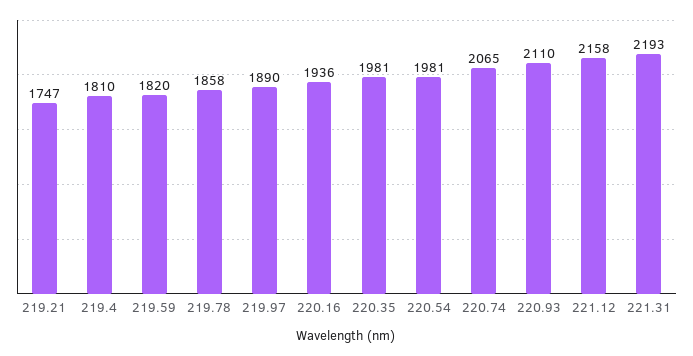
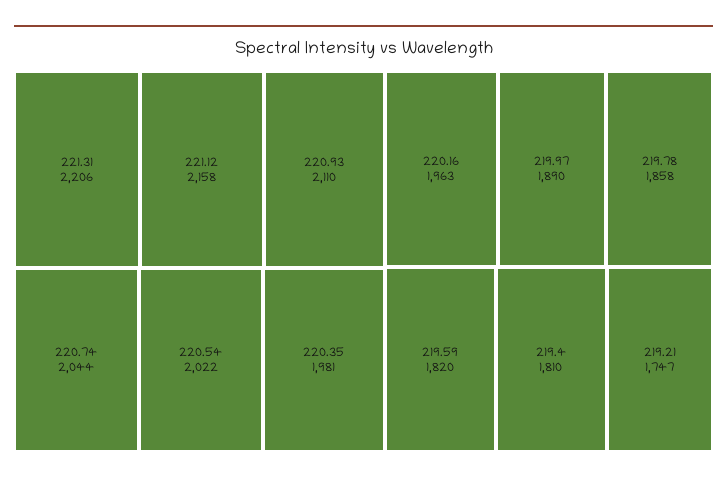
  {
    "219.21": 1747,
    "219.4": 1810,
    "219.59": 1820,
    "219.78": 1858,
    "219.97": 1890,
-   "220.16": 1936,
+   "220.16": 1963,
    "220.35": 1981,
-   "220.54": 1981,
+   "220.54": 2022,
-   "220.74": 2065,
+   "220.74": 2044,
    "220.93": 2110,
    "221.12": 2158,
-   "221.31": 2193
+   "221.31": 2206
  }

